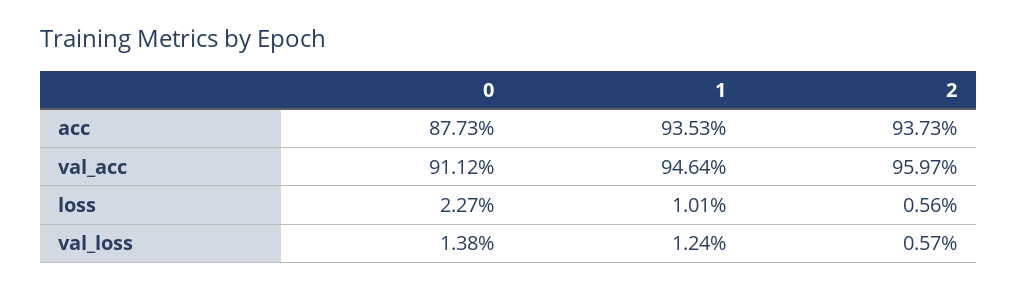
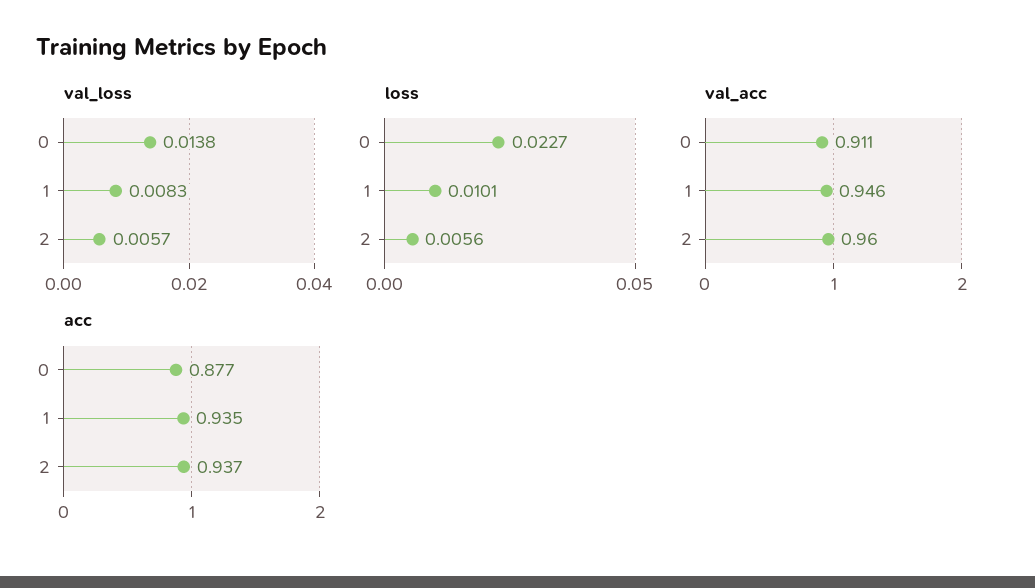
  {
    "acc": {
      "0": 0.8773,
      "1": 0.9353,
      "2": 0.9373
    },
    "val_acc": {
      "0": 0.9112,
      "1": 0.9464,
      "2": 0.9597
    },
    "loss": {
      "0": 0.0227,
      "1": 0.0101,
      "2": 0.0056
    },
    "val_loss": {
      "0": 0.0138,
-     "1": 0.0124,
+     "1": 0.0083,
      "2": 0.0057
    }
  }

